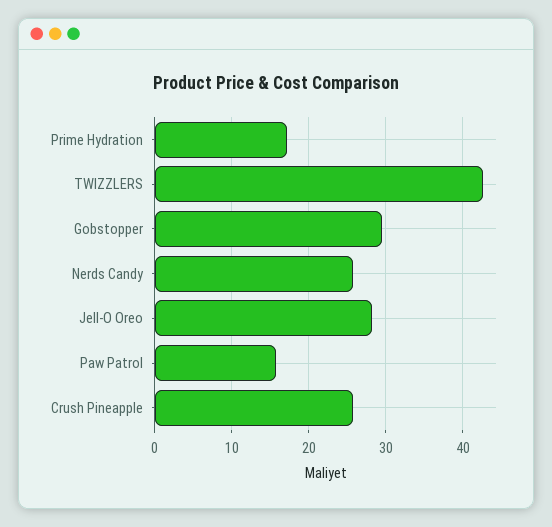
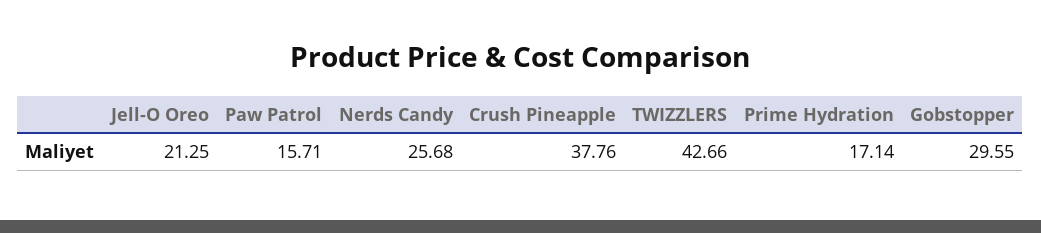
  {
    "Prime Hydration": 17.14,
    "TWIZZLERS": 42.66,
    "Gobstopper": 29.55,
    "Nerds Candy": 25.68,
-   "Jell-O Oreo": 28,
+   "Jell-O Oreo": 21.25,
    "Paw Patrol": 15.71,
-   "Crush Pineapple": 26
+   "Crush Pineapple": 37.76
  }

